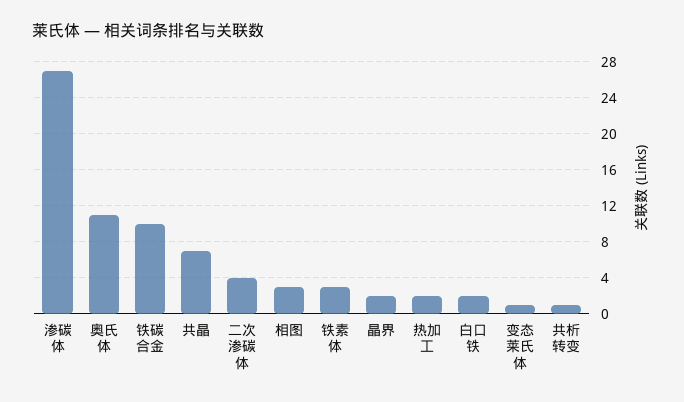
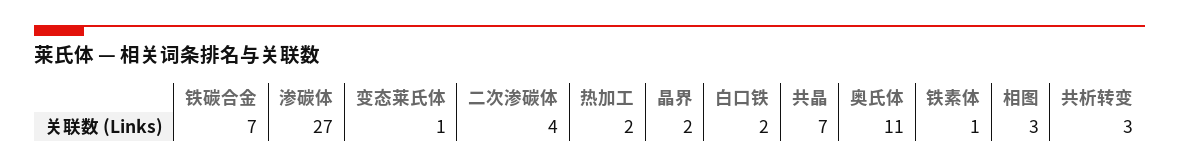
  {
    "渗碳体": 27,
    "奥氏体": 11,
-   "铁碳合金": 10,
+   "铁碳合金": 7,
    "共晶": 7,
    "二次渗碳体": 4,
    "相图": 3,
-   "铁素体": 3,
+   "铁素体": 1,
    "晶界": 2,
    "热加工": 2,
    "白口铁": 2,
    "变态莱氏体": 1,
-   "共析转变": 1
+   "共析转变": 3
  }

